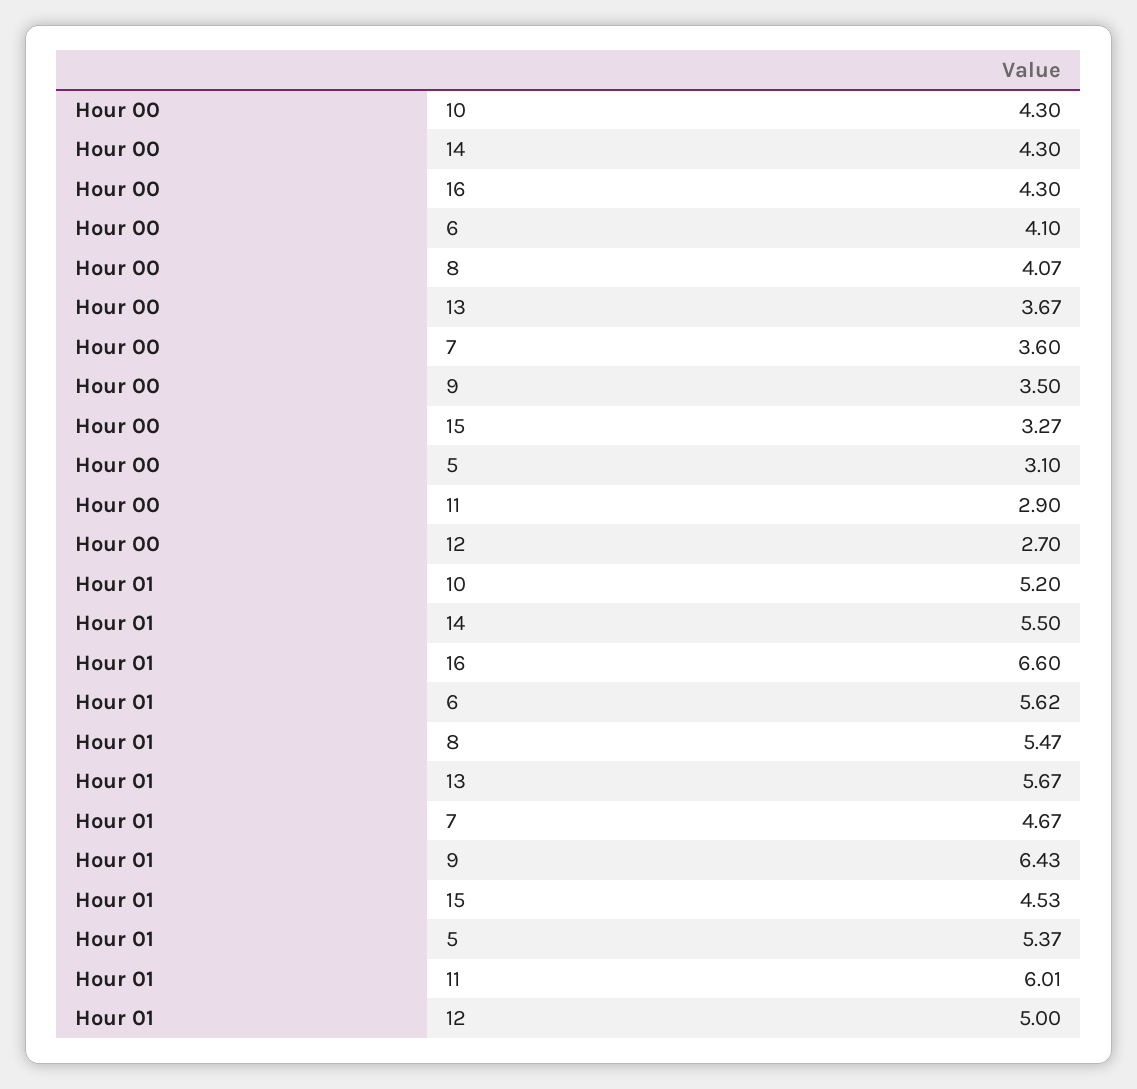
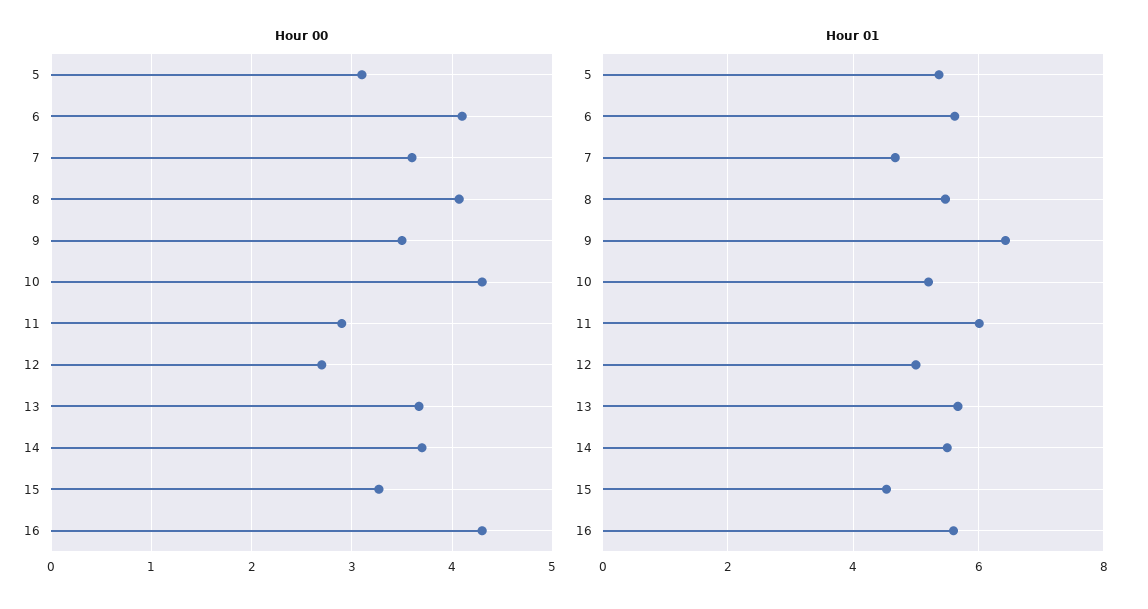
  {
    "Hour 00": {
      "10": 4.3,
-     "14": 4.3,
+     "14": 3.7,
      "16": 4.3,
      "6": 4.1,
      "8": 4.07,
      "13": 3.67,
      "7": 3.6,
      "9": 3.5,
      "15": 3.27,
      "5": 3.1,
      "11": 2.9,
      "12": 2.7
    },
    "Hour 01": {
      "10": 5.2,
      "14": 5.5,
-     "16": 6.6,
+     "16": 5.6,
      "6": 5.62,
      "8": 5.47,
      "13": 5.67,
      "7": 4.67,
      "9": 6.43,
      "15": 4.53,
      "5": 5.37,
      "11": 6.01,
      "12": 5
    }
  }

